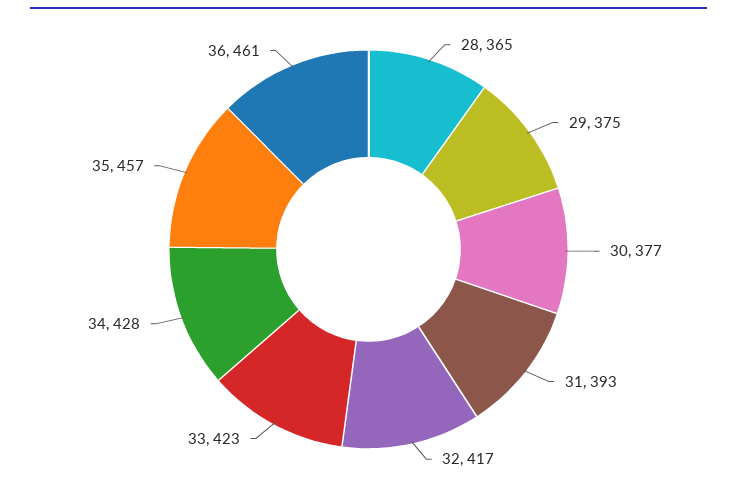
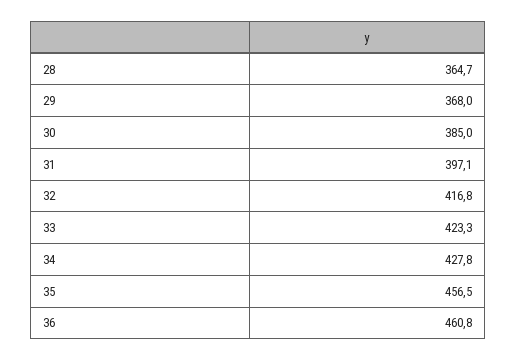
  {
    "28": 364.7,
-   "29": 375,
+   "29": 368,
-   "30": 377,
+   "30": 385,
-   "31": 393,
+   "31": 397.1,
    "32": 416.8,
    "33": 423.3,
    "34": 427.8,
    "35": 456.5,
    "36": 460.8
  }

